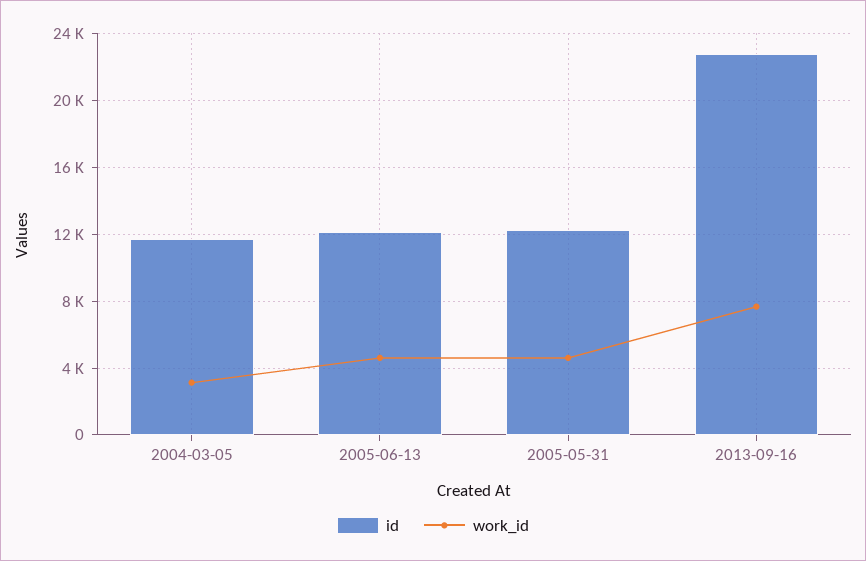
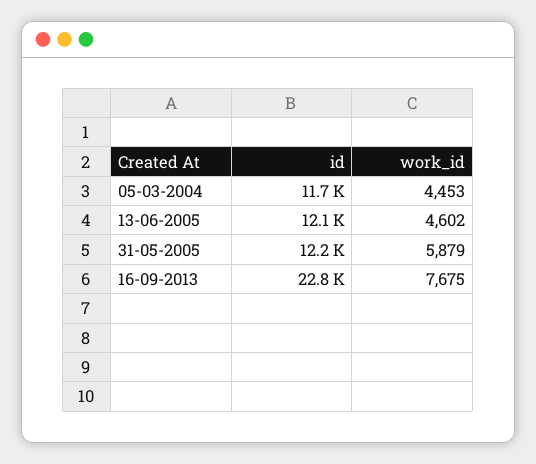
  {
    "id": {
      "2004-03-05": 11700,
      "2005-06-13": 12100,
      "2005-05-31": 12200,
      "2013-09-16": 22800
    },
    "work_id": {
-     "2004-03-05": 3000,
+     "2004-03-05": 4453,
      "2005-06-13": 4602,
-     "2005-05-31": 4500,
+     "2005-05-31": 5879,
      "2013-09-16": 7675
    }
  }

